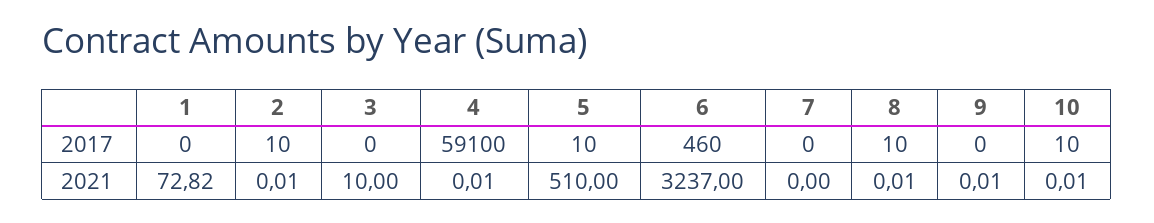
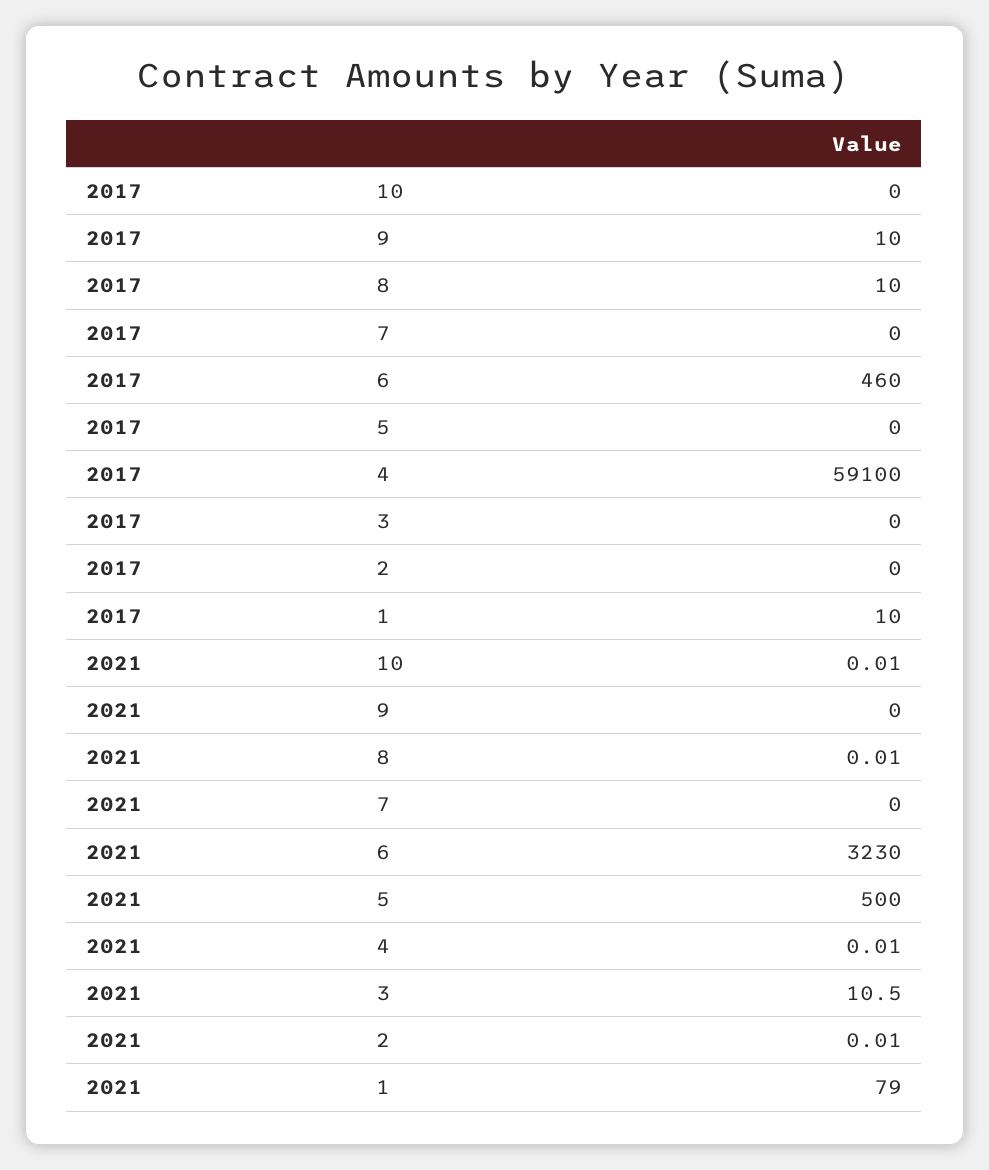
  {
    "1": {
-     "2017": 0,
+     "2017": 10,
-     "2021": 72.82
+     "2021": 79
    },
    "2": {
-     "2017": 10,
+     "2017": 0,
      "2021": 0.01
    },
    "3": {
      "2017": 0,
-     "2021": 10
+     "2021": 10.5
    },
    "4": {
      "2017": 59100,
      "2021": 0.01
    },
    "5": {
-     "2017": 10,
+     "2017": 0,
-     "2021": 510
+     "2021": 500
    },
    "6": {
      "2017": 460,
-     "2021": 3237
+     "2021": 3230
    },
    "7": {
      "2017": 0,
      "2021": 0
    },
    "8": {
      "2017": 10,
      "2021": 0.01
    },
    "9": {
-     "2017": 0,
+     "2017": 10,
-     "2021": 0.01
+     "2021": 0
    },
    "10": {
-     "2017": 10,
+     "2017": 0,
      "2021": 0.01
    }
  }

